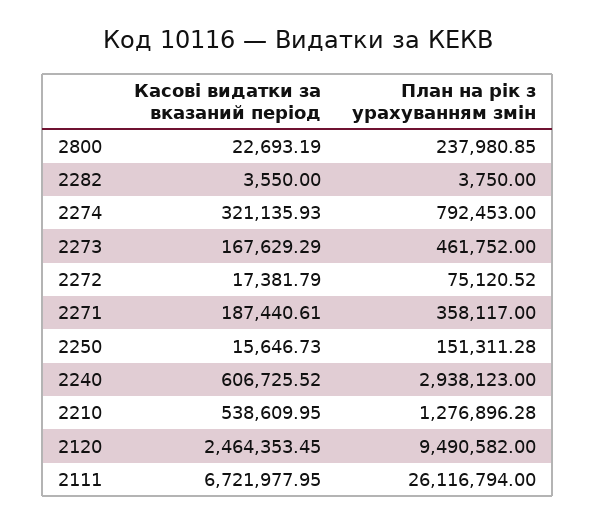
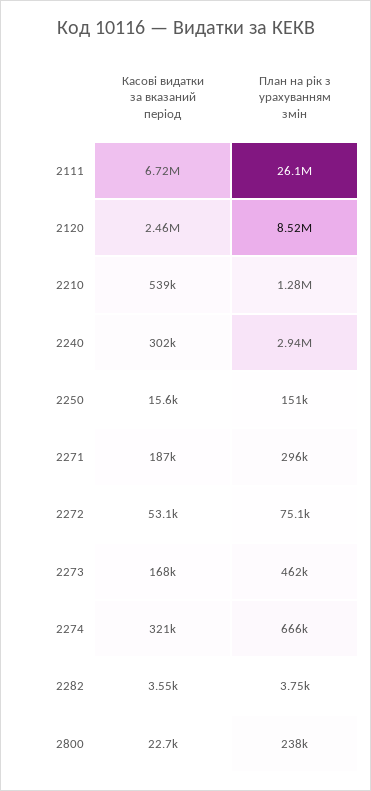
  {
    "Касові видатки за вказаний період": {
      "2800": 22693.19,
      "2282": 3550,
      "2274": 321135.93,
      "2273": 167629.29,
-     "2272": 17381.79,
+     "2272": 53100,
      "2271": 187440.61,
      "2250": 15646.73,
-     "2240": 606725.52,
+     "2240": 302000,
      "2210": 538609.95,
      "2120": 2464353.45,
      "2111": 6721977.95
    },
    "План на рік з урахуванням змін": {
      "2800": 237980.85,
      "2282": 3750,
-     "2274": 792453,
+     "2274": 666000,
      "2273": 461752,
      "2272": 75120.52,
-     "2271": 358117,
+     "2271": 296000,
      "2250": 151311.28,
      "2240": 2938123,
      "2210": 1276896.28,
-     "2120": 9490582,
+     "2120": 8520000,
      "2111": 26116794
    }
  }

